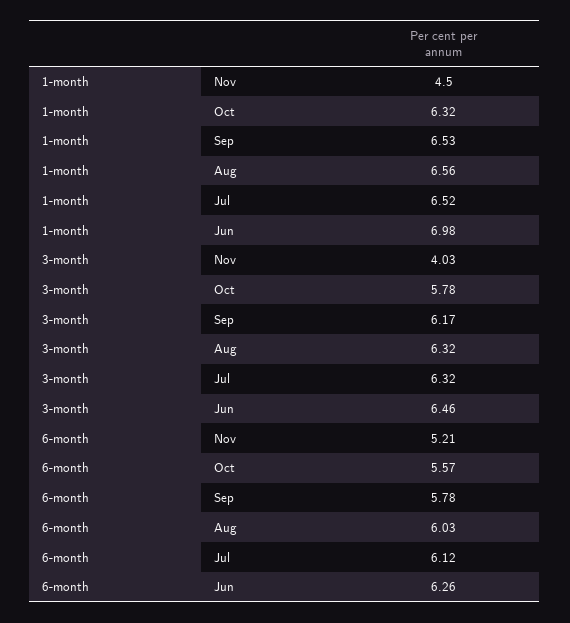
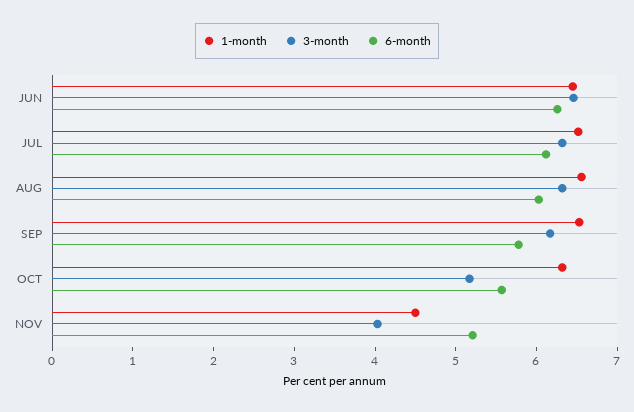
  {
    "1-month": {
      "Nov": 4.5,
      "Oct": 6.32,
      "Sep": 6.53,
      "Aug": 6.56,
      "Jul": 6.52,
-     "Jun": 6.98
+     "Jun": 6.4
    },
    "3-month": {
      "Nov": 4.03,
-     "Oct": 5.78,
+     "Oct": 5.2,
      "Sep": 6.17,
      "Aug": 6.32,
      "Jul": 6.32,
      "Jun": 6.46
    },
    "6-month": {
      "Nov": 5.21,
      "Oct": 5.57,
      "Sep": 5.78,
      "Aug": 6.03,
      "Jul": 6.12,
      "Jun": 6.26
    }
  }

